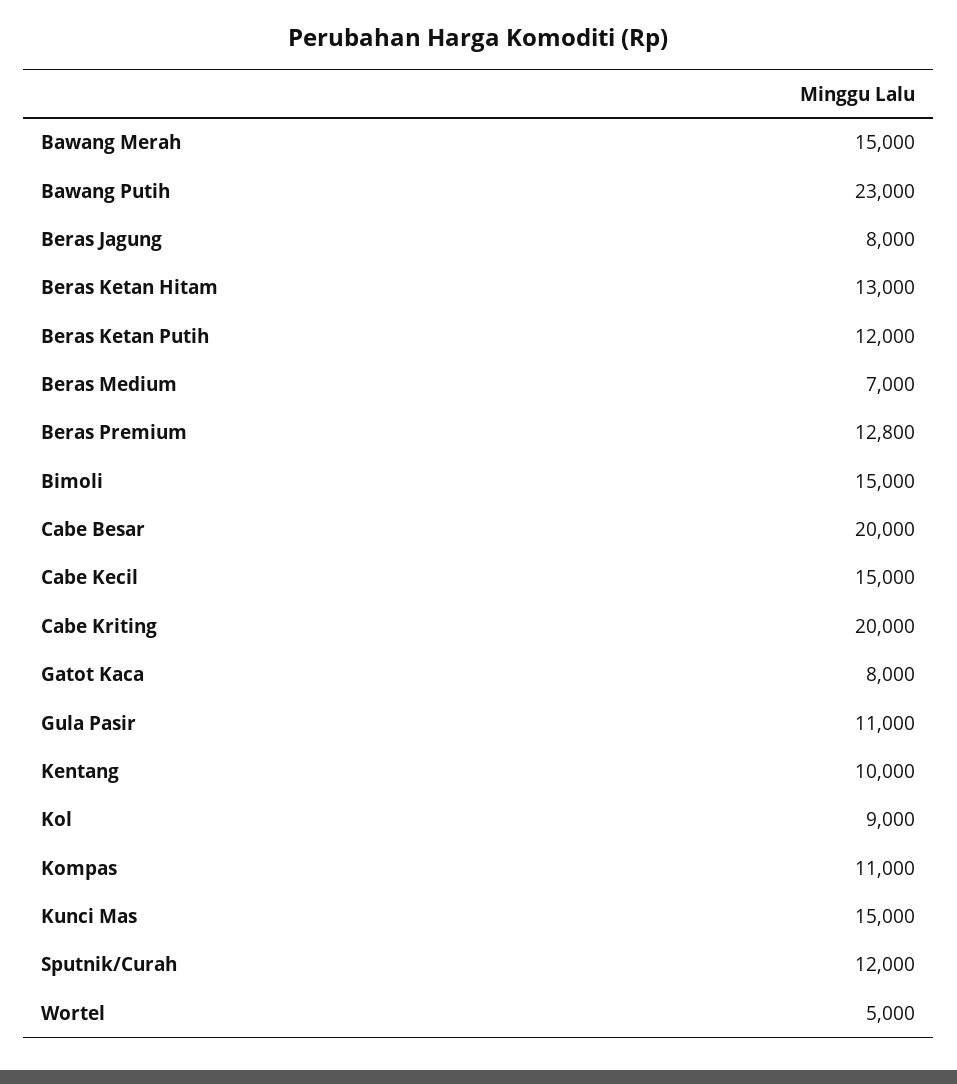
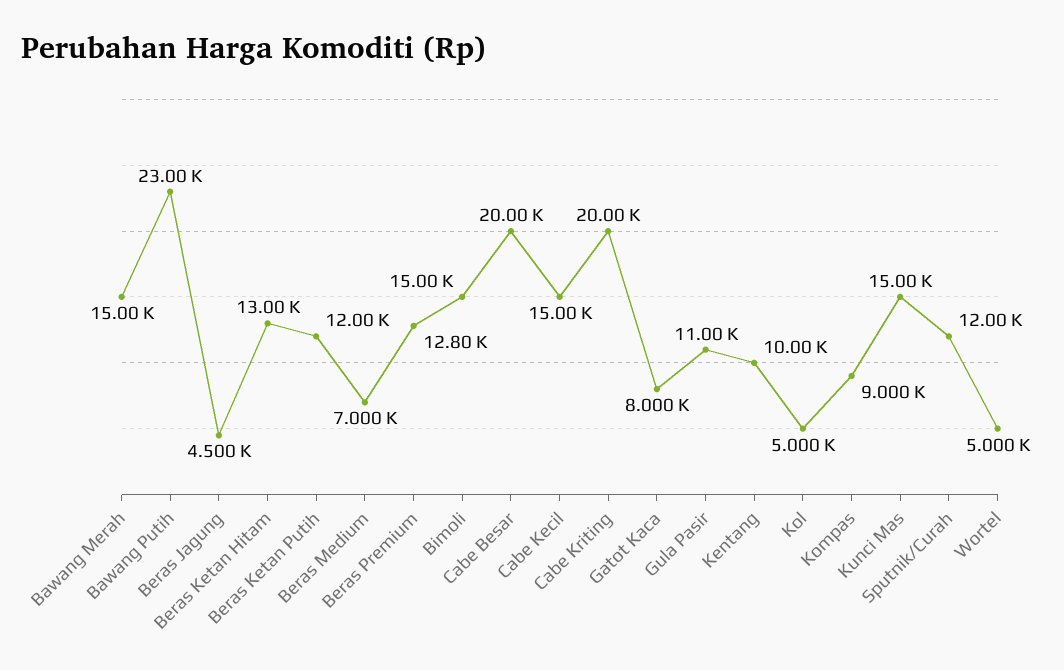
  {
    "Bawang Merah": 15000,
    "Bawang Putih": 23000,
-   "Beras Jagung": 8000,
+   "Beras Jagung": 4500,
    "Beras Ketan Hitam": 13000,
    "Beras Ketan Putih": 12000,
    "Beras Medium": 7000,
    "Beras Premium": 12800,
    "Bimoli": 15000,
    "Cabe Besar": 20000,
    "Cabe Kecil": 15000,
    "Cabe Kriting": 20000,
    "Gatot Kaca": 8000,
    "Gula Pasir": 11000,
    "Kentang": 10000,
-   "Kol": 9000,
+   "Kol": 5000,
-   "Kompas": 11000,
+   "Kompas": 9000,
    "Kunci Mas": 15000,
    "Sputnik/Curah": 12000,
    "Wortel": 5000
  }

